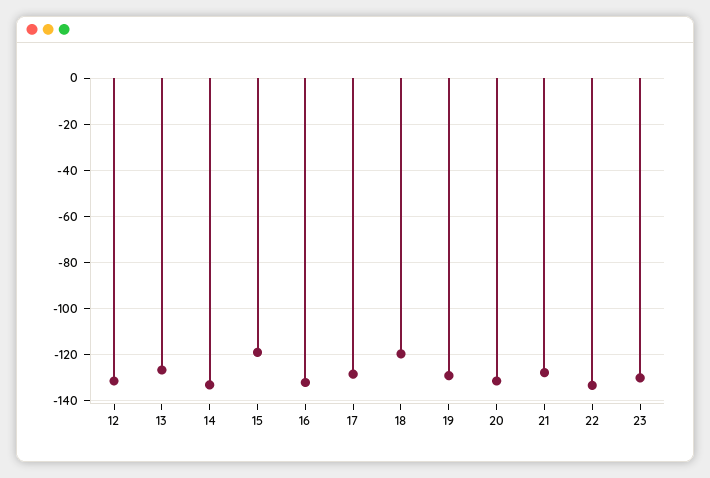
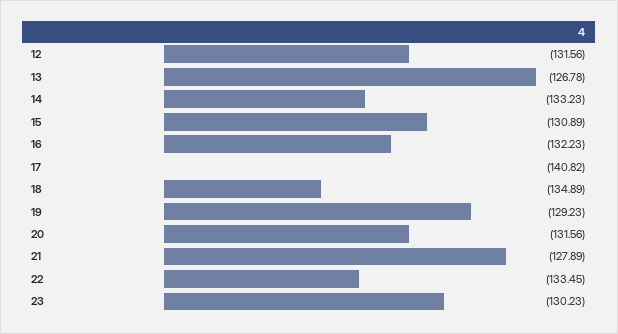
  {
    "12": -131.56,
    "13": -126.78,
    "14": -133.23,
-   "15": -120,
+   "15": -130.89,
    "16": -132.23,
-   "17": -130,
+   "17": -140.82,
-   "18": -120,
+   "18": -134.89,
    "19": -129.23,
    "20": -131.56,
    "21": -127.89,
    "22": -133.45,
    "23": -130.23
  }

